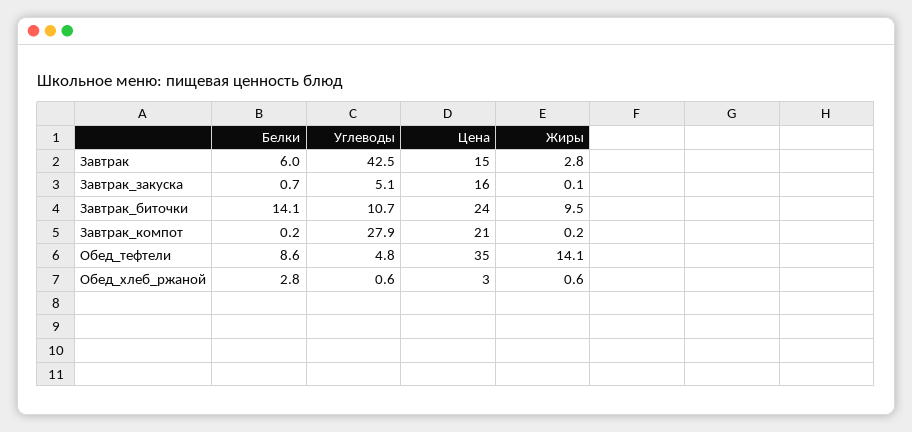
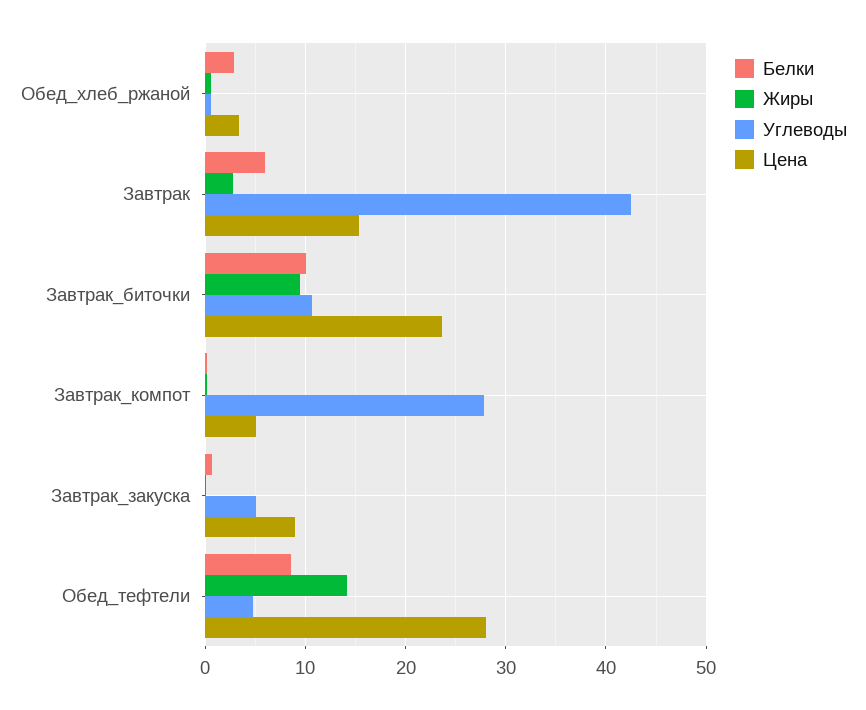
  {
    "Белки": {
      "Завтрак": 6,
      "Завтрак_закуска": 0.7,
-     "Завтрак_биточки": 14.1,
+     "Завтрак_биточки": 10,
      "Завтрак_компот": 0.2,
      "Обед_тефтели": 8.6,
      "Обед_хлеб_ржаной": 2.8
    },
    "Углеводы": {
      "Завтрак": 42.5,
      "Завтрак_закуска": 5.1,
      "Завтрак_биточки": 10.7,
      "Завтрак_компот": 27.9,
      "Обед_тефтели": 4.8,
      "Обед_хлеб_ржаной": 0.6
    },
    "Цена": {
      "Завтрак": 15,
-     "Завтрак_закуска": 16,
+     "Завтрак_закуска": 9,
      "Завтрак_биточки": 24,
-     "Завтрак_компот": 21,
+     "Завтрак_компот": 5,
-     "Обед_тефтели": 35,
+     "Обед_тефтели": 28,
      "Обед_хлеб_ржаной": 3
    },
    "Жиры": {
      "Завтрак": 2.8,
      "Завтрак_закуска": 0.1,
      "Завтрак_биточки": 9.5,
      "Завтрак_компот": 0.2,
      "Обед_тефтели": 14.1,
      "Обед_хлеб_ржаной": 0.6
    }
  }

